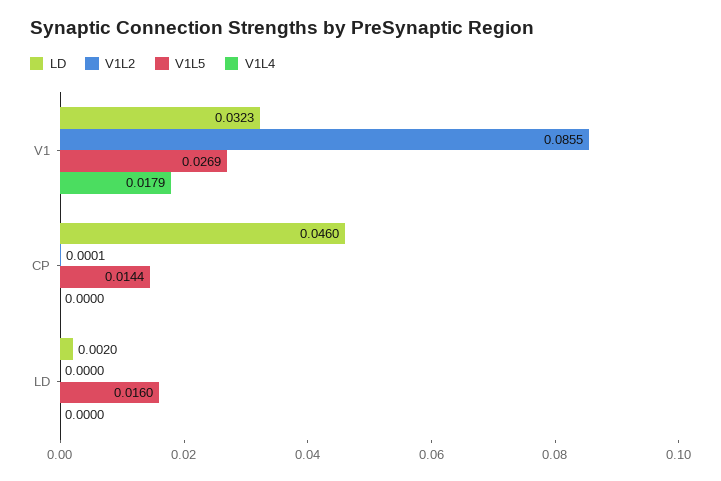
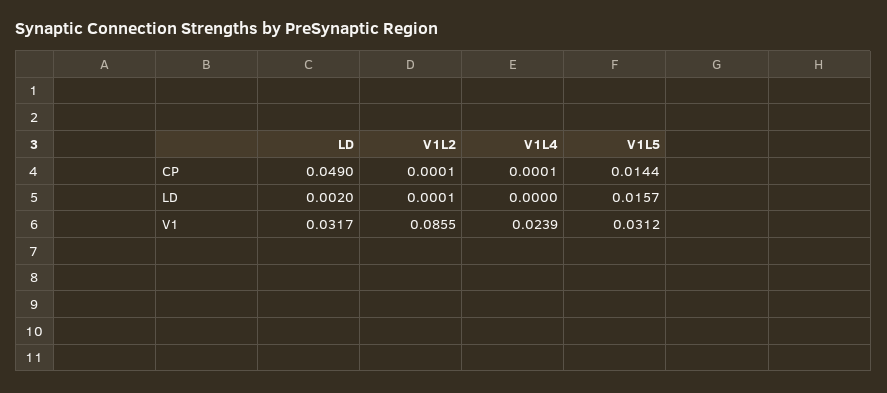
  {
    "LD": {
-     "V1": 0.0323,
+     "V1": 0.0317,
-     "CP": 0.046,
+     "CP": 0.049,
      "LD": 0.002
    },
    "V1L2": {
      "V1": 0.0855,
      "CP": 0.0001,
-     "LD": 0
+     "LD": 0.0001
    },
    "V1L5": {
-     "V1": 0.0269,
+     "V1": 0.0312,
      "CP": 0.0144,
-     "LD": 0.016
+     "LD": 0.0157
    },
    "V1L4": {
-     "V1": 0.0179,
+     "V1": 0.0239,
-     "CP": 0,
+     "CP": 0.0001,
      "LD": 0
    }
  }

